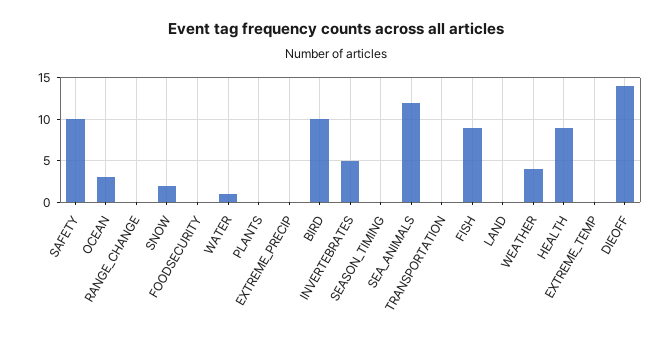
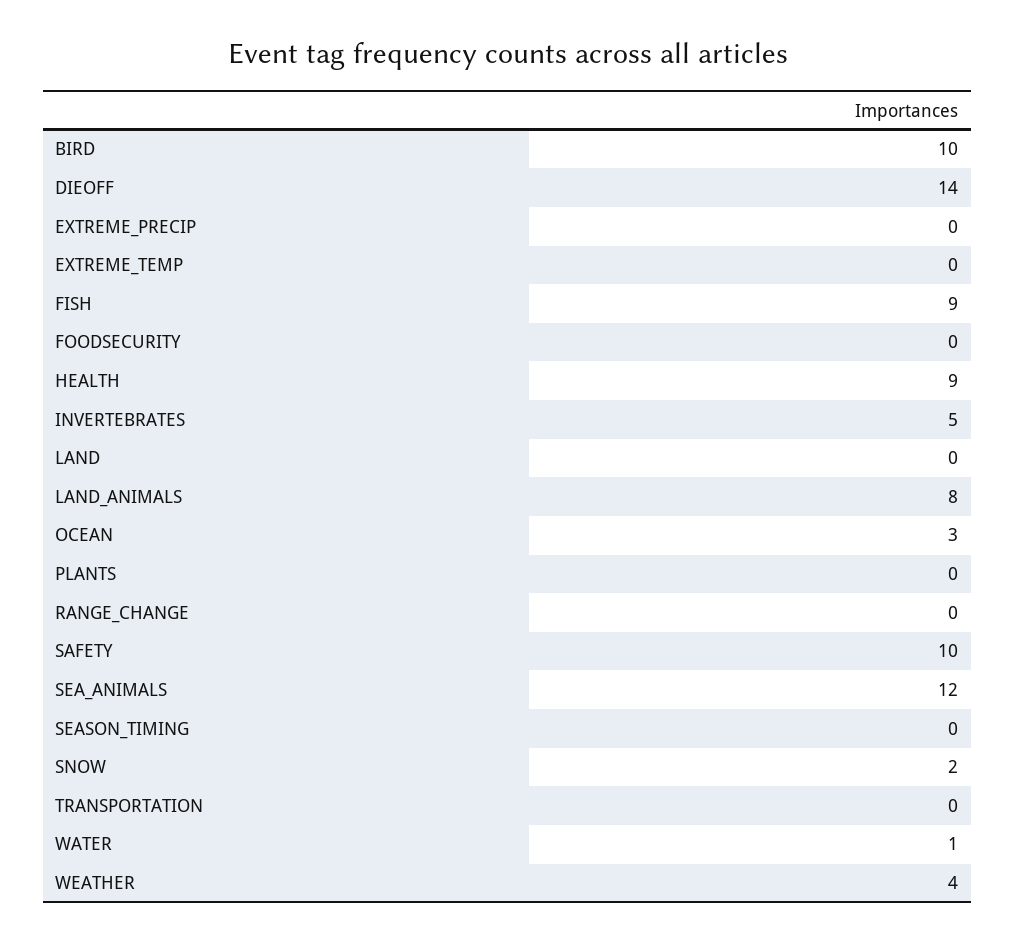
  {
    "SAFETY": 10,
    "OCEAN": 3,
    "RANGE_CHANGE": 0,
    "SNOW": 2,
    "FOODSECURITY": 0,
    "WATER": 1,
    "PLANTS": 0,
    "EXTREME_PRECIP": 0,
    "BIRD": 10,
    "INVERTEBRATES": 5,
    "SEASON_TIMING": 0,
    "SEA_ANIMALS": 12,
    "TRANSPORTATION": 0,
    "FISH": 9,
    "LAND": 0,
    "WEATHER": 4,
    "HEALTH": 9,
    "EXTREME_TEMP": 0,
-   "DIEOFF": 14
+   "DIEOFF": 14,
+   "LAND_ANIMALS": 8
  }

